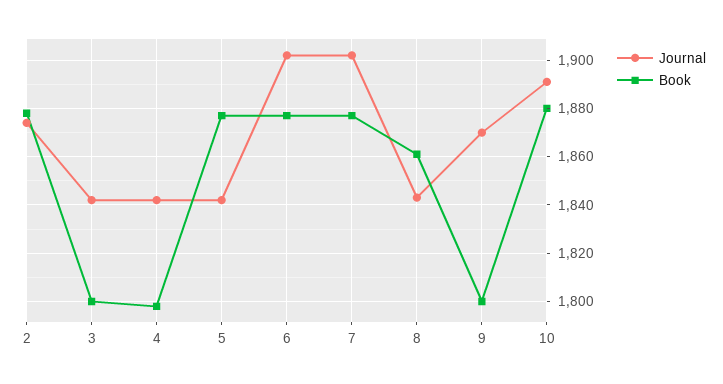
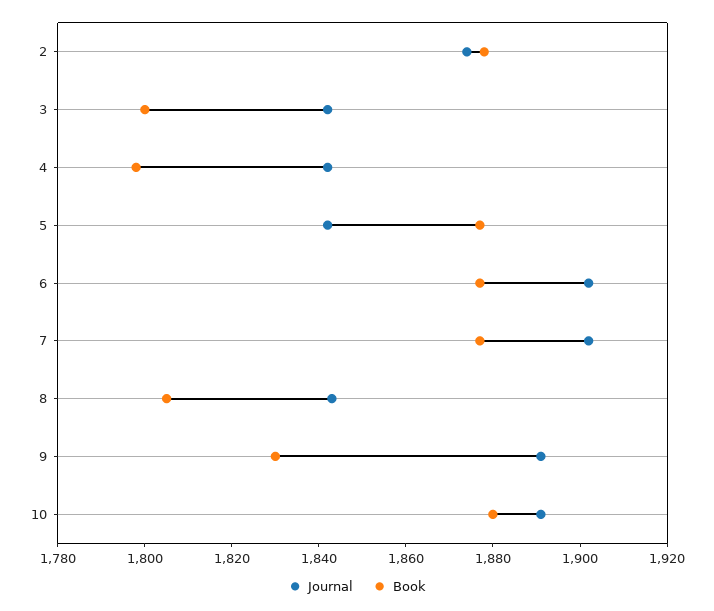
  {
    "Journal": {
      "2": 1875,
      "3": 1840,
      "4": 1840,
      "5": 1840,
      "6": 1900,
      "7": 1900,
      "8": 1845,
-     "9": 1870,
+     "9": 1890,
      "10": 1890
    },
    "Book": {
      "2": 1880,
      "3": 1800,
      "4": 1800,
      "5": 1875,
      "6": 1875,
      "7": 1875,
-     "8": 1860,
+     "8": 1805,
-     "9": 1800,
+     "9": 1830,
      "10": 1880
    }
  }

